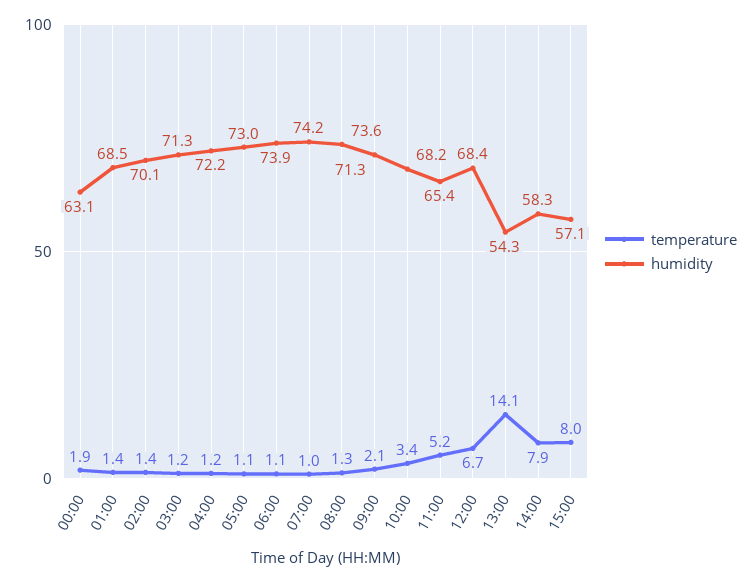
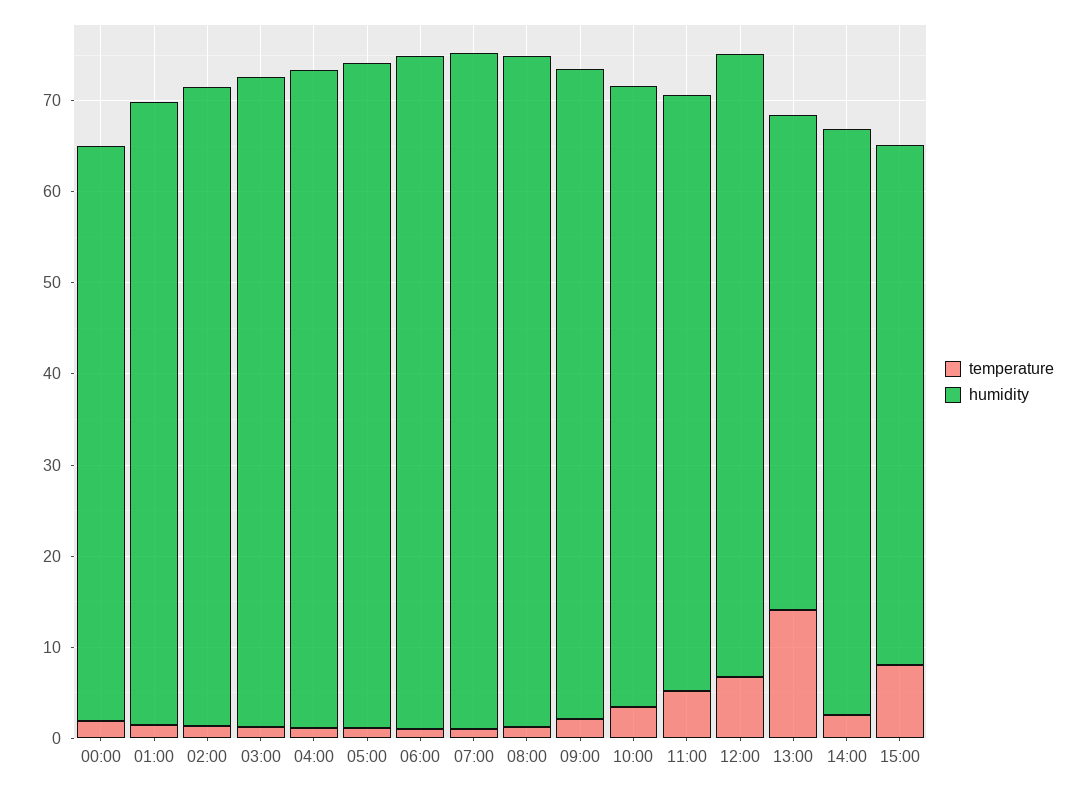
  {
    "temperature": {
      "00:00": 1.9,
      "01:00": 1.4,
      "02:00": 1.4,
      "03:00": 1.2,
      "04:00": 1.2,
      "05:00": 1.1,
      "06:00": 1.1,
      "07:00": 1,
      "08:00": 1.3,
      "09:00": 2.1,
      "10:00": 3.4,
      "11:00": 5.2,
      "12:00": 6.7,
      "13:00": 14.1,
-     "14:00": 7.9,
+     "14:00": 2,
      "15:00": 8
    },
    "humidity": {
      "00:00": 63.1,
      "01:00": 68.5,
      "02:00": 70.1,
      "03:00": 71.3,
      "04:00": 72.2,
      "05:00": 73,
      "06:00": 73.9,
      "07:00": 74.2,
      "08:00": 73.6,
      "09:00": 71.3,
      "10:00": 68.2,
      "11:00": 65.4,
      "12:00": 68.4,
      "13:00": 54.3,
-     "14:00": 58.3,
+     "14:00": 64,
      "15:00": 57.1
    }
  }

